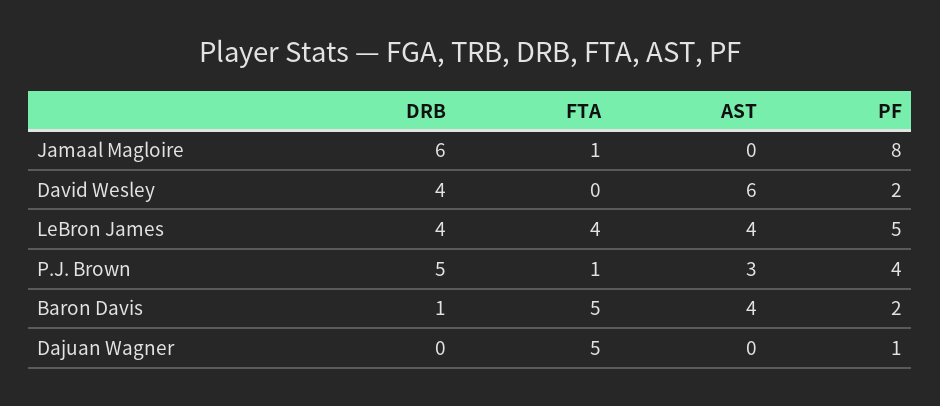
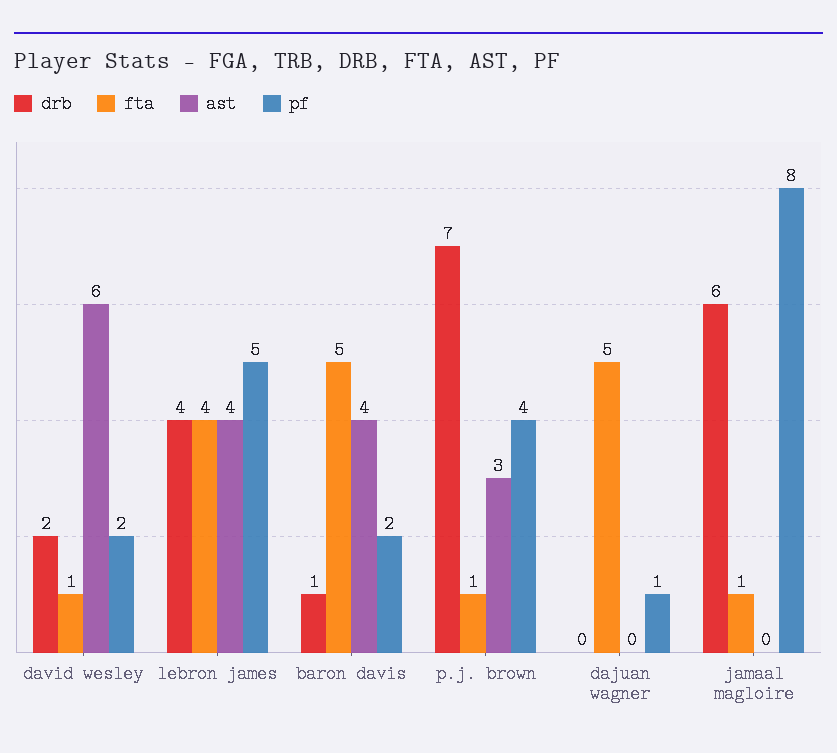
  {
    "DRB": {
      "Jamaal Magloire": 6,
-     "David Wesley": 4,
+     "David Wesley": 2,
      "LeBron James": 4,
-     "P.J. Brown": 5,
+     "P.J. Brown": 7,
      "Baron Davis": 1,
      "Dajuan Wagner": 0
    },
    "FTA": {
      "Jamaal Magloire": 1,
-     "David Wesley": 0,
+     "David Wesley": 1,
      "LeBron James": 4,
      "P.J. Brown": 1,
      "Baron Davis": 5,
      "Dajuan Wagner": 5
    },
    "AST": {
      "Jamaal Magloire": 0,
      "David Wesley": 6,
      "LeBron James": 4,
      "P.J. Brown": 3,
      "Baron Davis": 4,
      "Dajuan Wagner": 0
    },
    "PF": {
      "Jamaal Magloire": 8,
      "David Wesley": 2,
      "LeBron James": 5,
      "P.J. Brown": 4,
      "Baron Davis": 2,
      "Dajuan Wagner": 1
    }
  }

